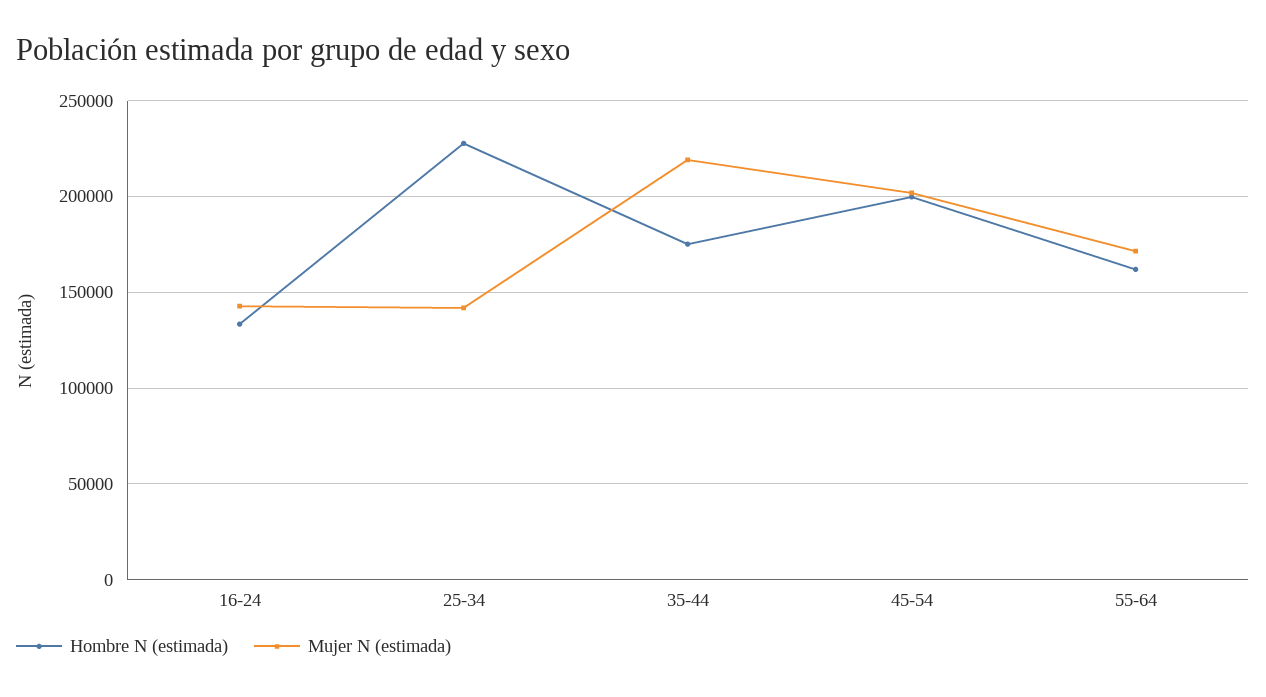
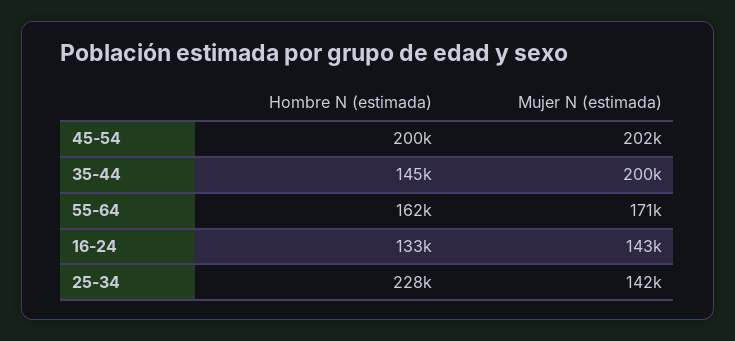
  {
    "Hombre N (estimada)": {
      "16-24": 133000,
      "25-34": 228000,
-     "35-44": 175000,
+     "35-44": 145000,
      "45-54": 200000,
      "55-64": 162000
    },
    "Mujer N (estimada)": {
      "16-24": 143000,
      "25-34": 142000,
-     "35-44": 220000,
+     "35-44": 200000,
      "45-54": 202000,
      "55-64": 171000
    }
  }

